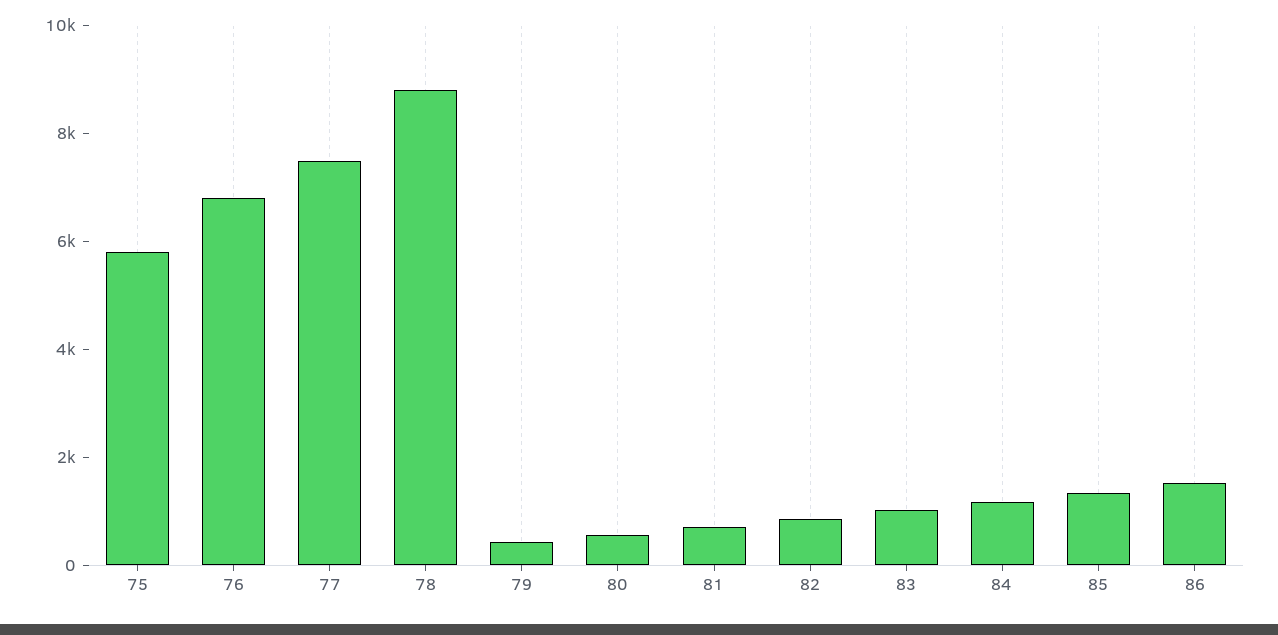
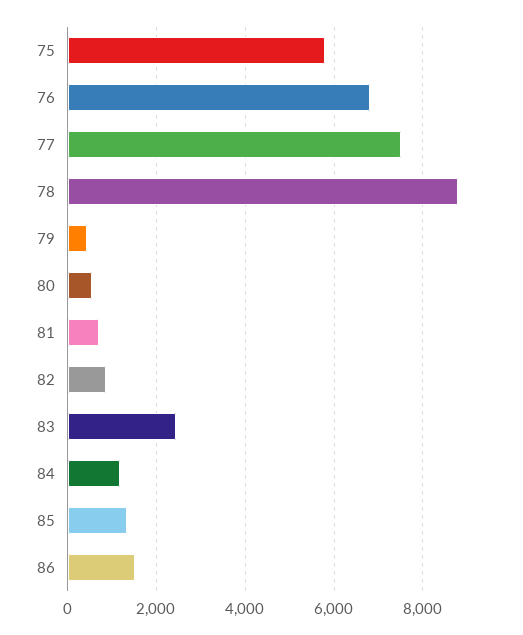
  {
    "75": 5800,
    "76": 6800,
    "77": 7600,
    "78": 8800,
    "79": 400,
    "80": 600,
    "81": 800,
    "82": 800,
-   "83": 1000,
+   "83": 2400,
    "84": 1200,
    "85": 1400,
    "86": 1600
  }

